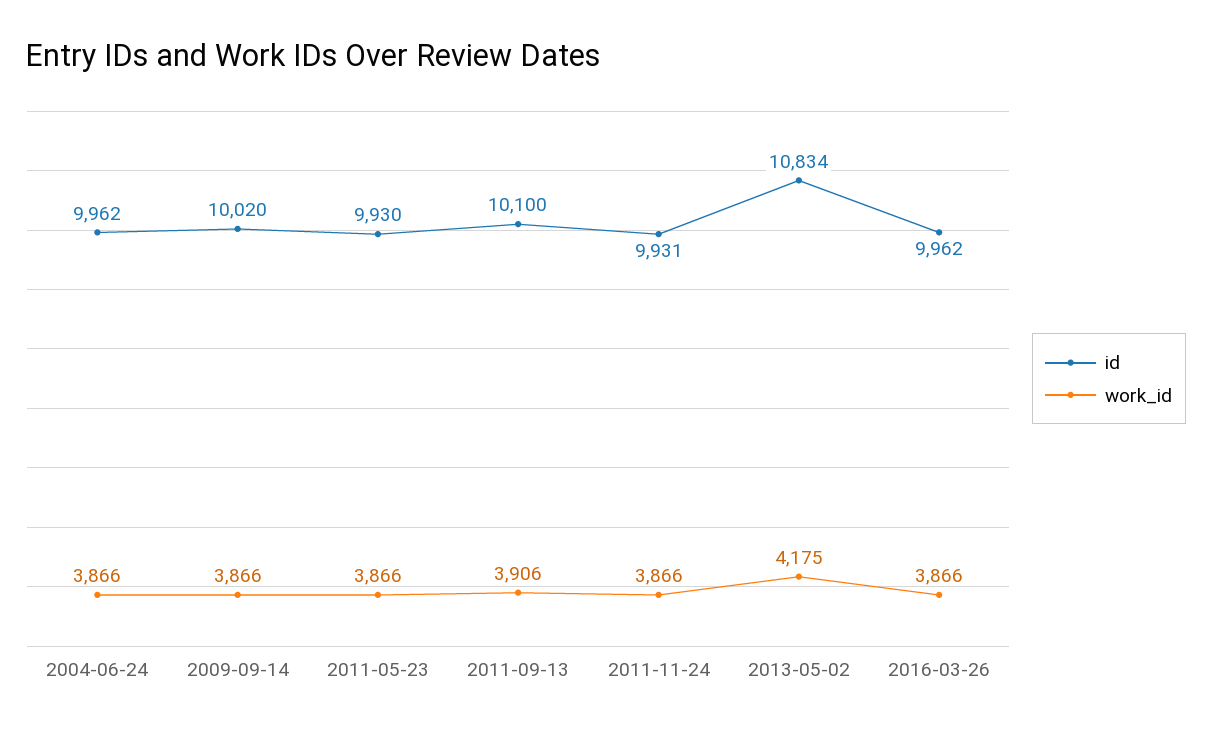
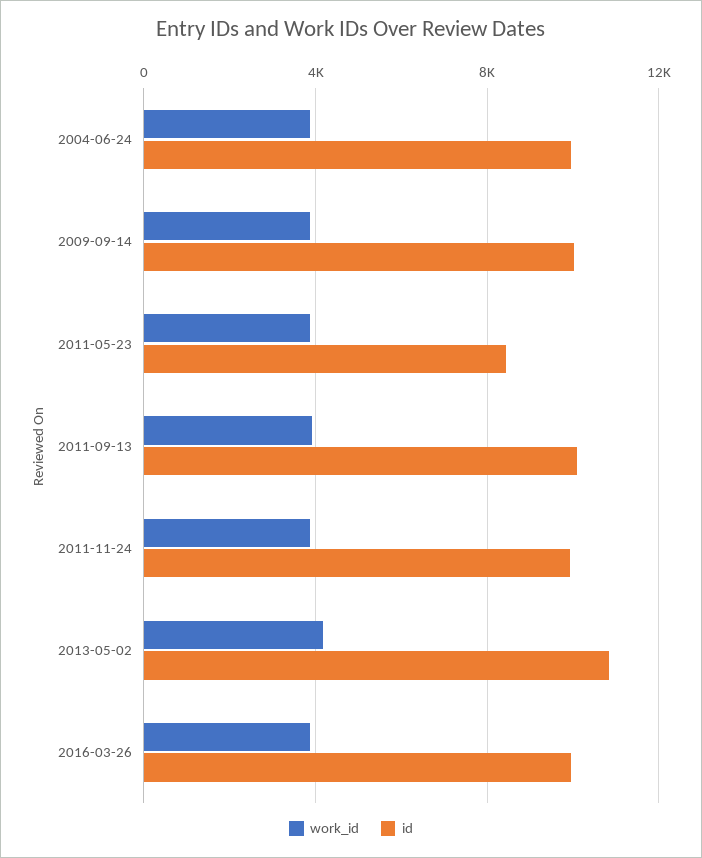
  {
    "id": {
      "2004-06-24": 9962,
      "2009-09-14": 10020,
-     "2011-05-23": 9930,
+     "2011-05-23": 8500,
      "2011-09-13": 10100,
      "2011-11-24": 9931,
      "2013-05-02": 10834,
      "2016-03-26": 9962
    },
    "work_id": {
      "2004-06-24": 3866,
      "2009-09-14": 3866,
      "2011-05-23": 3866,
      "2011-09-13": 3906,
      "2011-11-24": 3866,
      "2013-05-02": 4175,
      "2016-03-26": 3866
    }
  }

